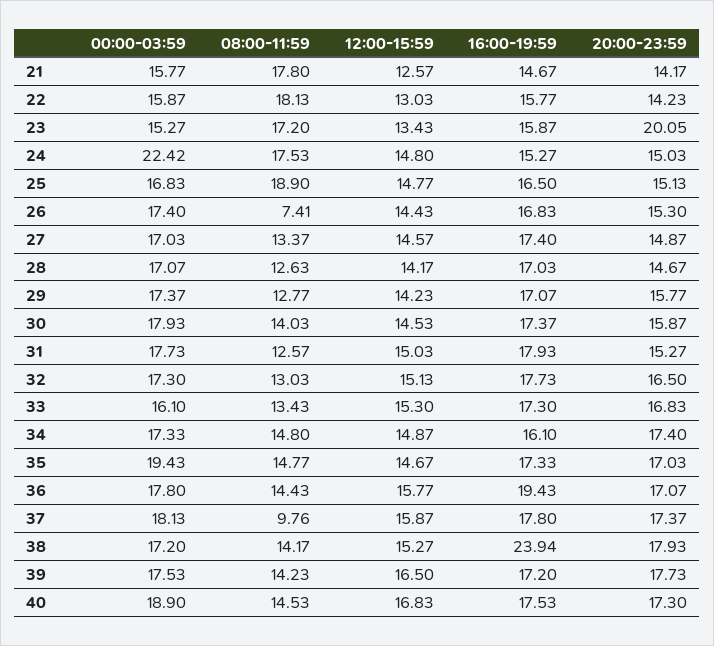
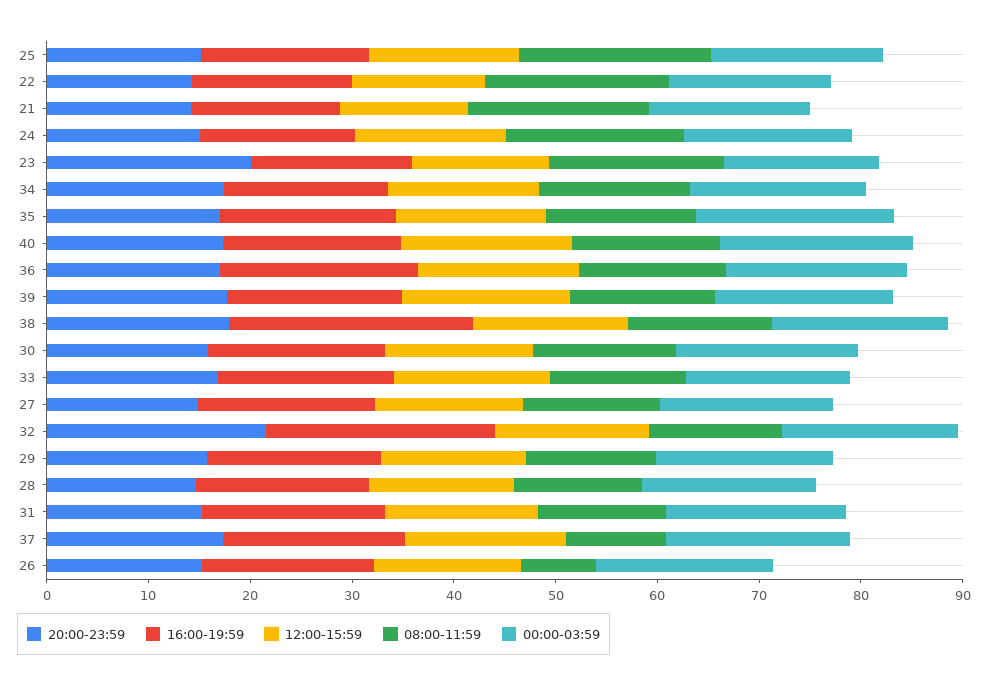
  {
    "00:00-03:59": {
      "21": 15.77,
      "22": 15.87,
      "23": 15.27,
-     "24": 22.42,
+     "24": 16,
      "25": 16.83,
      "26": 17.4,
      "27": 17.03,
      "28": 17.07,
      "29": 17.37,
      "30": 17.93,
      "31": 17.73,
      "32": 17.3,
      "33": 16.1,
      "34": 17.33,
      "35": 19.43,
      "36": 17.8,
      "37": 18.13,
      "38": 17.2,
      "39": 17.53,
      "40": 18.9
    },
    "08:00-11:59": {
      "21": 17.8,
      "22": 18.13,
      "23": 17.2,
      "24": 17.53,
      "25": 18.9,
      "26": 7.41,
      "27": 13.37,
      "28": 12.63,
      "29": 12.77,
      "30": 14.03,
      "31": 12.57,
      "32": 13.03,
      "33": 13.43,
      "34": 14.8,
      "35": 14.77,
      "36": 14.43,
      "37": 9.76,
      "38": 14.17,
      "39": 14.23,
      "40": 14.53
    },
    "12:00-15:59": {
      "21": 12.57,
      "22": 13.03,
      "23": 13.43,
      "24": 14.8,
      "25": 14.77,
      "26": 14.43,
      "27": 14.57,
      "28": 14.17,
      "29": 14.23,
      "30": 14.53,
      "31": 15.03,
      "32": 15.13,
      "33": 15.3,
      "34": 14.87,
      "35": 14.67,
      "36": 15.77,
      "37": 15.87,
      "38": 15.27,
      "39": 16.5,
      "40": 16.83
    },
    "16:00-19:59": {
      "21": 14.67,
      "22": 15.77,
      "23": 15.87,
      "24": 15.27,
      "25": 16.5,
      "26": 16.83,
      "27": 17.4,
      "28": 17.03,
      "29": 17.07,
      "30": 17.37,
      "31": 17.93,
-     "32": 17.73,
+     "32": 22,
      "33": 17.3,
      "34": 16.1,
      "35": 17.33,
      "36": 19.43,
      "37": 17.8,
      "38": 23.94,
      "39": 17.2,
      "40": 17.53
    },
    "20:00-23:59": {
      "21": 14.17,
      "22": 14.23,
      "23": 20.05,
      "24": 15.03,
      "25": 15.13,
      "26": 15.3,
      "27": 14.87,
      "28": 14.67,
      "29": 15.77,
      "30": 15.87,
      "31": 15.27,
-     "32": 16.5,
+     "32": 22,
      "33": 16.83,
      "34": 17.4,
      "35": 17.03,
      "36": 17.07,
      "37": 17.37,
      "38": 17.93,
      "39": 17.73,
      "40": 17.3
    }
  }

